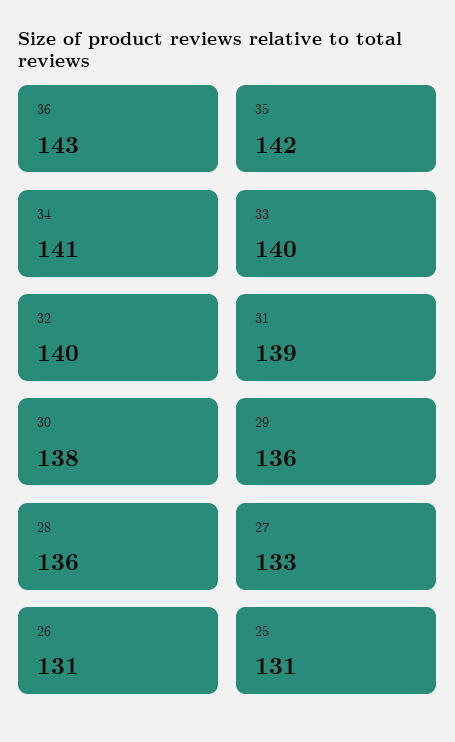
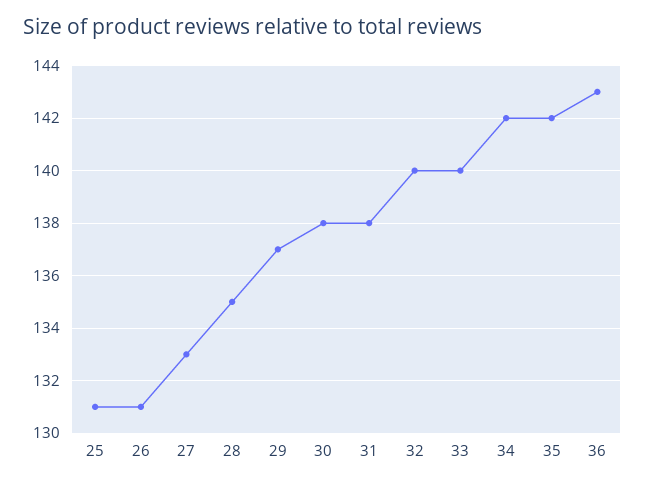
  {
    "36": 143,
    "35": 142,
-   "34": 141,
+   "34": 142,
    "33": 140,
    "32": 140,
-   "31": 139,
+   "31": 138,
    "30": 138,
-   "29": 136,
+   "29": 137,
-   "28": 136,
+   "28": 135,
    "27": 133,
    "26": 131,
    "25": 131
  }

